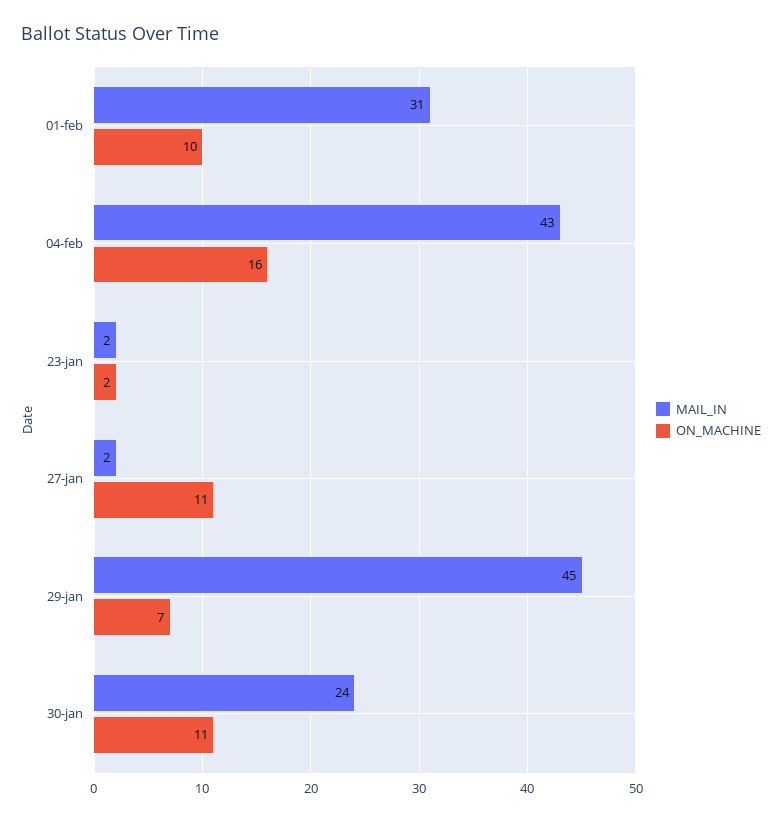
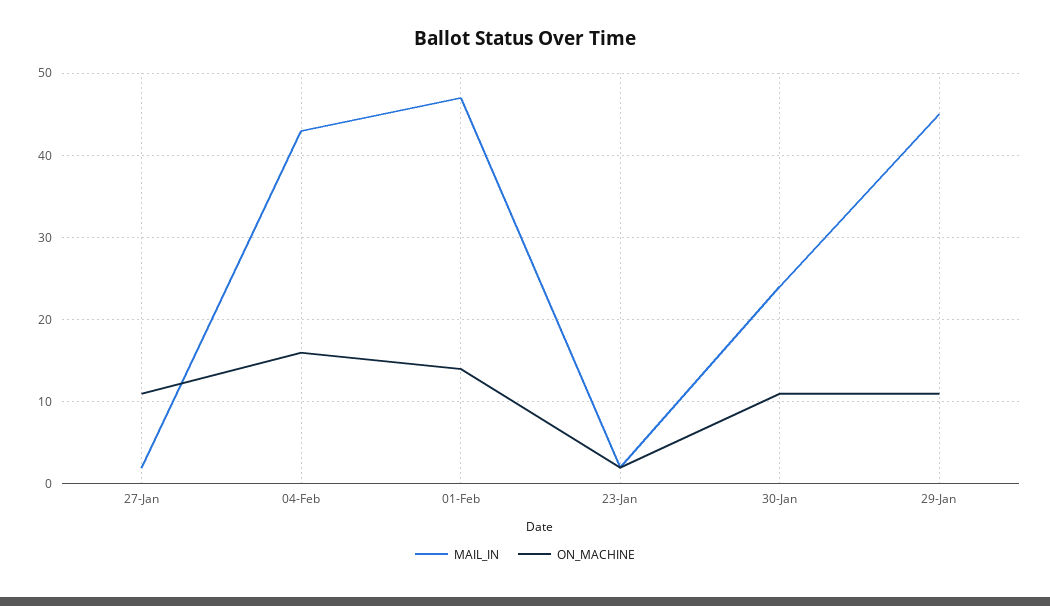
  {
    "MAIL_IN": {
-     "01-feb": 31,
+     "01-feb": 47,
      "04-feb": 43,
      "23-jan": 2,
      "27-jan": 2,
      "29-jan": 45,
      "30-jan": 24
    },
    "ON_MACHINE": {
-     "01-feb": 10,
+     "01-feb": 14,
      "04-feb": 16,
      "23-jan": 2,
      "27-jan": 11,
-     "29-jan": 7,
+     "29-jan": 11,
      "30-jan": 11
    }
  }

